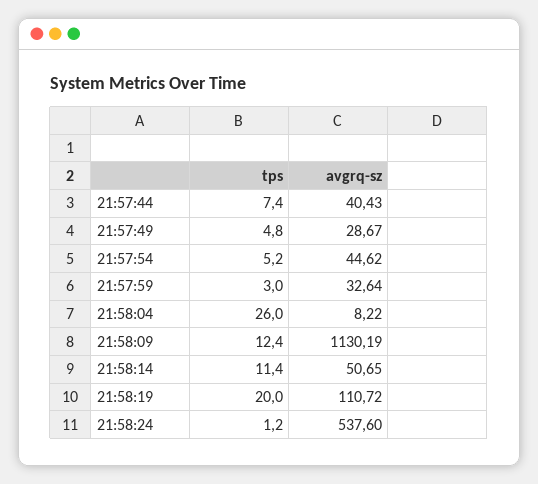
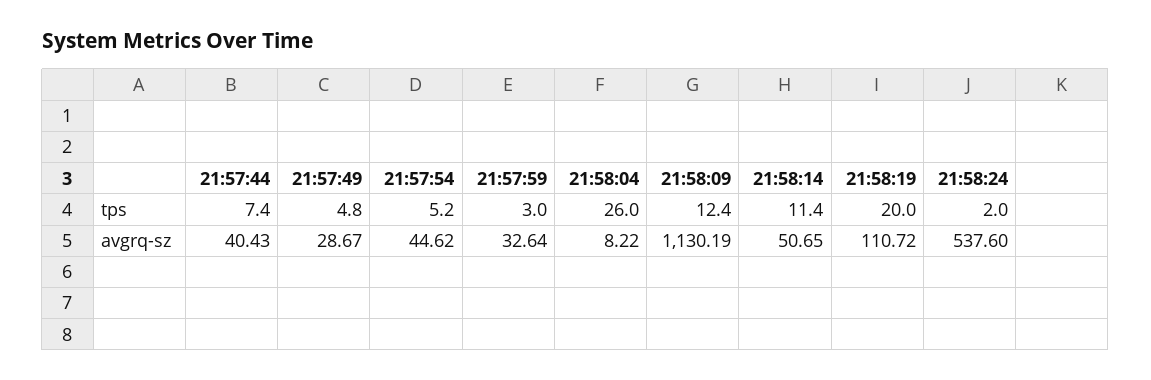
  {
    "tps": {
      "21:57:44": 7.4,
      "21:57:49": 4.8,
      "21:57:54": 5.2,
      "21:57:59": 3,
      "21:58:04": 26,
      "21:58:09": 12.4,
      "21:58:14": 11.4,
      "21:58:19": 20,
-     "21:58:24": 1.2
+     "21:58:24": 2
    },
    "avgrq-sz": {
      "21:57:44": 40.43,
      "21:57:49": 28.67,
      "21:57:54": 44.62,
      "21:57:59": 32.64,
      "21:58:04": 8.22,
      "21:58:09": 1130.19,
      "21:58:14": 50.65,
      "21:58:19": 110.72,
      "21:58:24": 537.6
    }
  }

